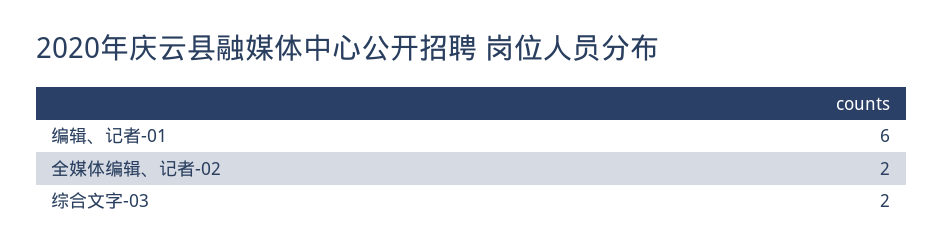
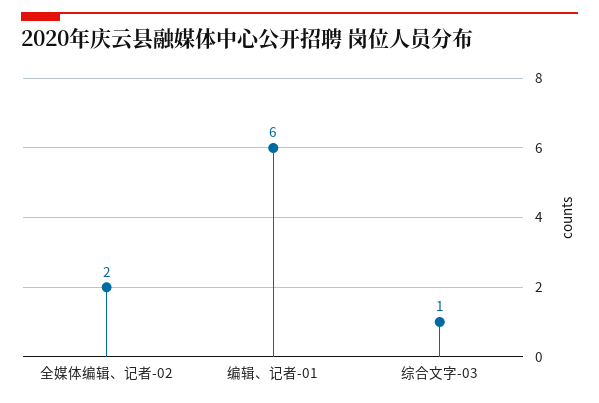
  {
    "编辑、记者-01": 6,
    "全媒体编辑、记者-02": 2,
-   "综合文字-03": 2
+   "综合文字-03": 1
  }

